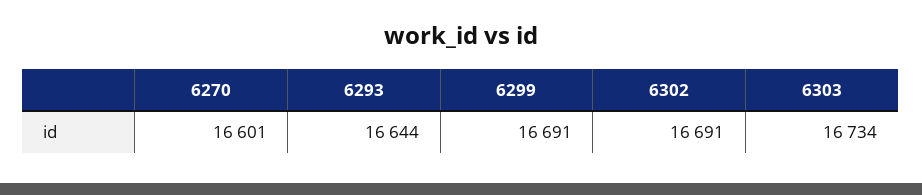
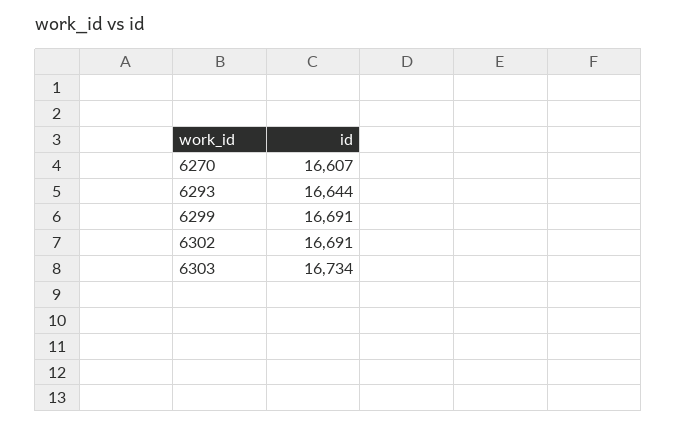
  {
-   "6270": 16601,
+   "6270": 16607,
    "6293": 16644,
    "6299": 16691,
    "6302": 16691,
    "6303": 16734
  }

